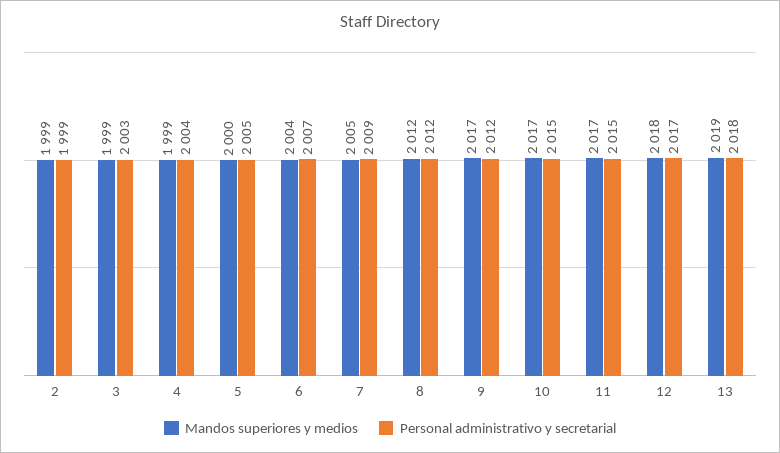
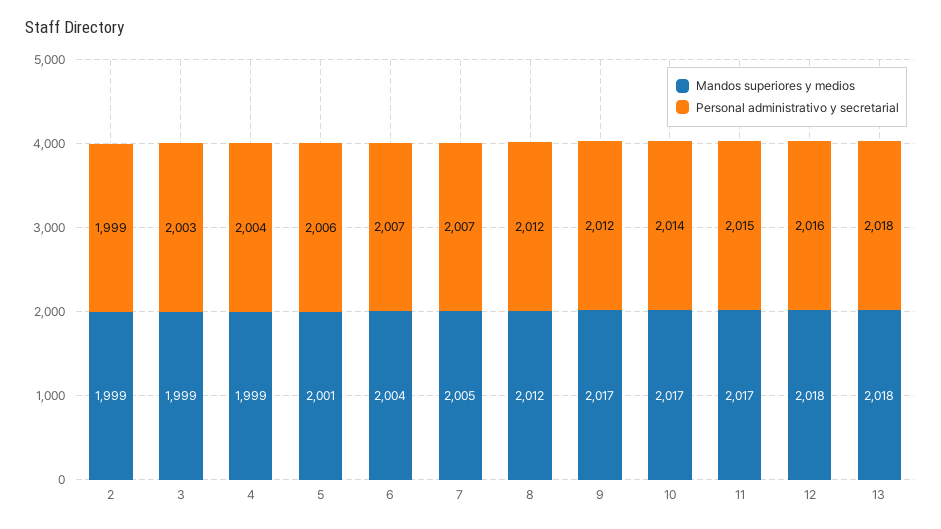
  {
    "Mandos superiores y medios": {
      "2": 1999,
      "3": 1999,
      "4": 1999,
-     "5": 2000,
+     "5": 2001,
      "6": 2004,
      "7": 2005,
      "8": 2012,
      "9": 2017,
      "10": 2017,
      "11": 2017,
      "12": 2018,
-     "13": 2019
+     "13": 2018
    },
    "Personal administrativo y secretarial": {
      "2": 1999,
      "3": 2003,
      "4": 2004,
-     "5": 2005,
+     "5": 2006,
      "6": 2007,
-     "7": 2009,
+     "7": 2007,
      "8": 2012,
      "9": 2012,
-     "10": 2015,
+     "10": 2014,
      "11": 2015,
-     "12": 2017,
+     "12": 2016,
      "13": 2018
    }
  }

